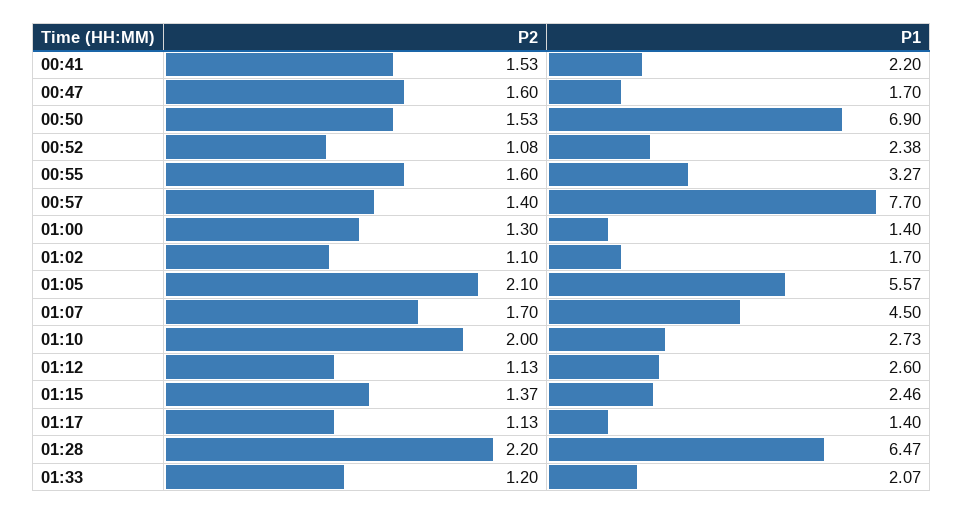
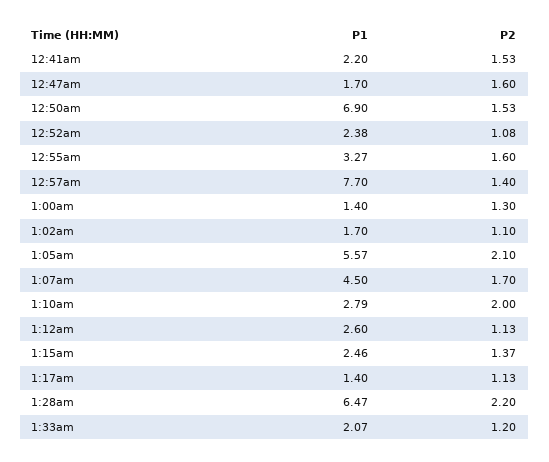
  {
    "P2": {
      "00:41": 1.53,
      "00:47": 1.6,
      "00:50": 1.53,
      "00:52": 1.08,
      "00:55": 1.6,
      "00:57": 1.4,
      "01:00": 1.3,
      "01:02": 1.1,
      "01:05": 2.1,
      "01:07": 1.7,
      "01:10": 2,
      "01:12": 1.13,
      "01:15": 1.37,
      "01:17": 1.13,
      "01:28": 2.2,
      "01:33": 1.2
    },
    "P1": {
      "00:41": 2.2,
      "00:47": 1.7,
      "00:50": 6.9,
      "00:52": 2.38,
      "00:55": 3.27,
      "00:57": 7.7,
      "01:00": 1.4,
      "01:02": 1.7,
      "01:05": 5.57,
      "01:07": 4.5,
-     "01:10": 2.73,
+     "01:10": 2.79,
      "01:12": 2.6,
      "01:15": 2.46,
      "01:17": 1.4,
      "01:28": 6.47,
      "01:33": 2.07
    }
  }

